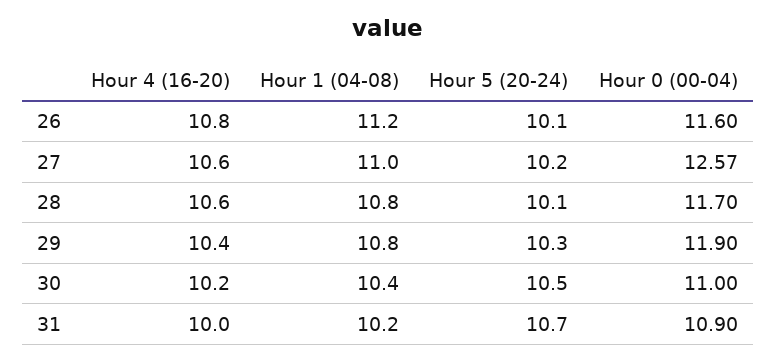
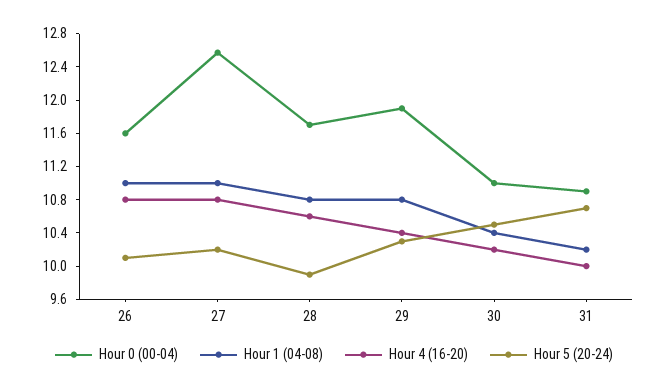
  {
    "Hour 4 (16-20)": {
      "26": 10.8,
-     "27": 10.6,
+     "27": 10.8,
      "28": 10.6,
      "29": 10.4,
      "30": 10.2,
      "31": 10
    },
    "Hour 1 (04-08)": {
-     "26": 11.2,
+     "26": 11,
      "27": 11,
      "28": 10.8,
      "29": 10.8,
      "30": 10.4,
      "31": 10.2
    },
    "Hour 5 (20-24)": {
      "26": 10.1,
      "27": 10.2,
-     "28": 10.1,
+     "28": 9.9,
      "29": 10.3,
      "30": 10.5,
      "31": 10.7
    },
    "Hour 0 (00-04)": {
      "26": 11.6,
      "27": 12.57,
      "28": 11.7,
      "29": 11.9,
      "30": 11,
      "31": 10.9
    }
  }

